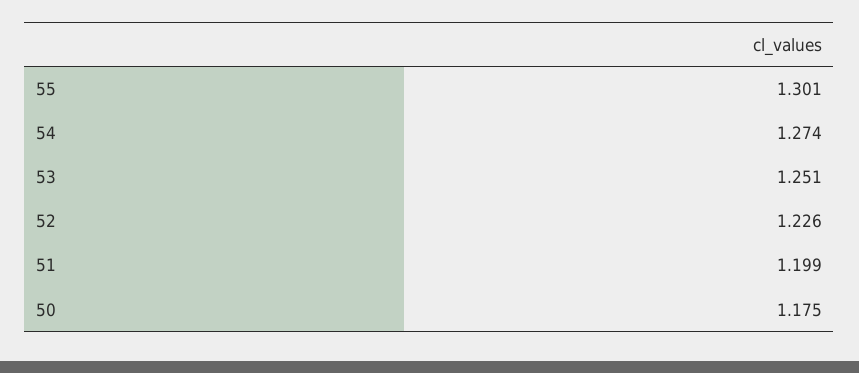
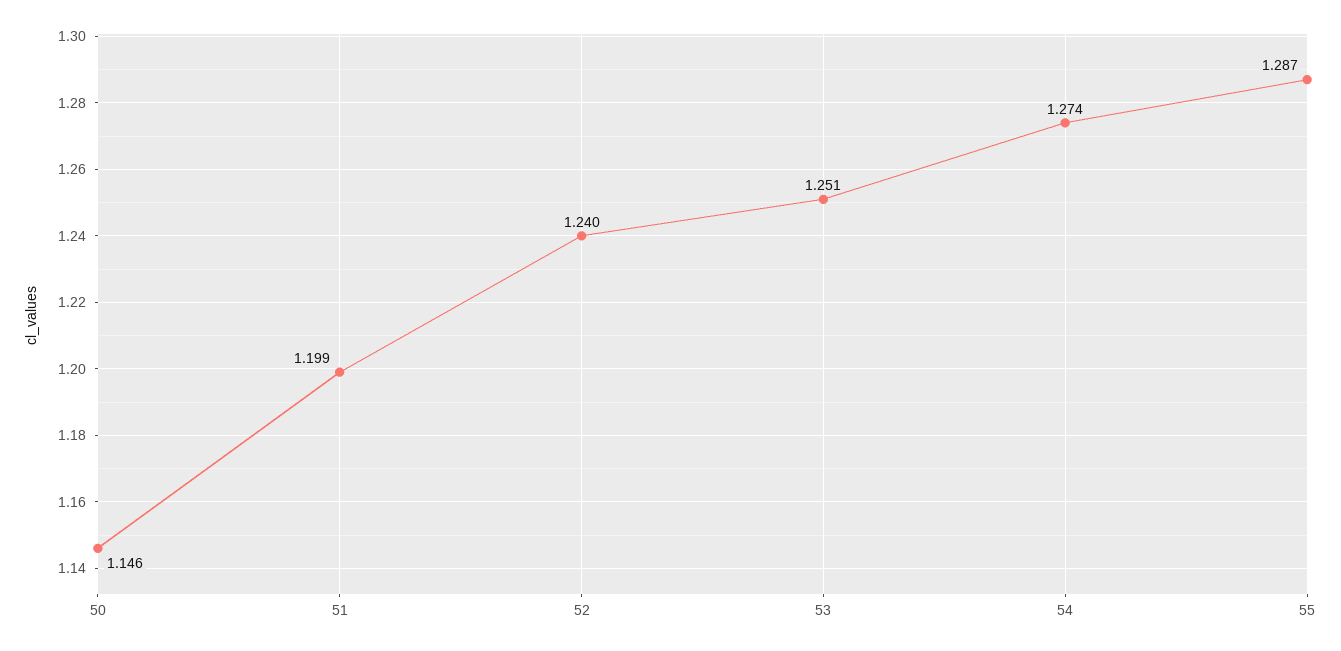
  {
-   "55": 1.301,
+   "55": 1.287,
    "54": 1.274,
    "53": 1.251,
-   "52": 1.226,
+   "52": 1.24,
    "51": 1.199,
-   "50": 1.175
+   "50": 1.146
  }

